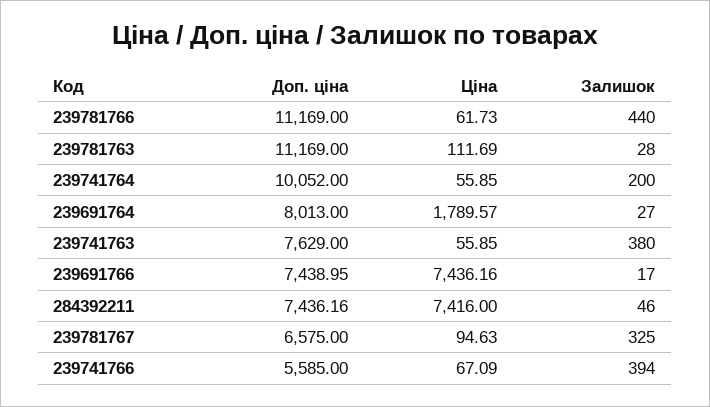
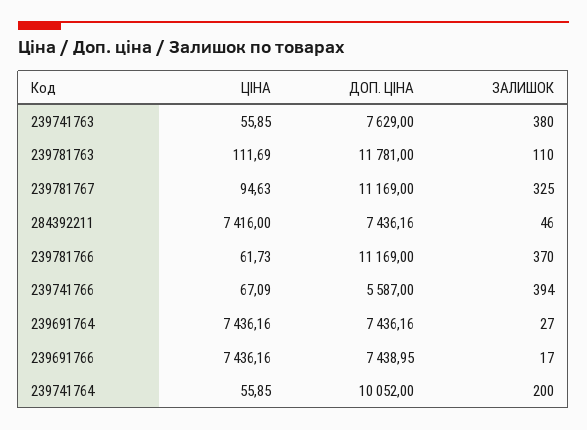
  {
    "Доп. ціна": {
      "239781766": 11169,
-     "239781763": 11169,
+     "239781763": 11781,
      "239741764": 10052,
-     "239691764": 8013,
+     "239691764": 7436.16,
      "239741763": 7629,
      "239691766": 7438.95,
      "284392211": 7436.16,
-     "239781767": 6575,
+     "239781767": 11169,
-     "239741766": 5585
+     "239741766": 5587
    },
    "Ціна": {
      "239781766": 61.73,
      "239781763": 111.69,
      "239741764": 55.85,
-     "239691764": 1789.57,
+     "239691764": 7436.16,
      "239741763": 55.85,
      "239691766": 7436.16,
      "284392211": 7416,
      "239781767": 94.63,
      "239741766": 67.09
    },
    "Залишок": {
-     "239781766": 440,
+     "239781766": 370,
-     "239781763": 28,
+     "239781763": 110,
      "239741764": 200,
      "239691764": 27,
      "239741763": 380,
      "239691766": 17,
      "284392211": 46,
      "239781767": 325,
      "239741766": 394
    }
  }

